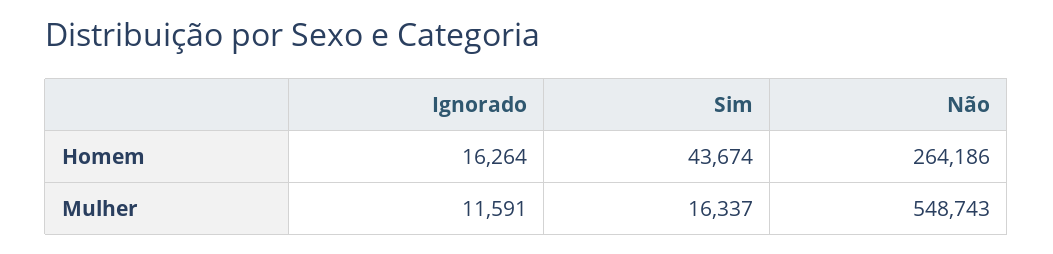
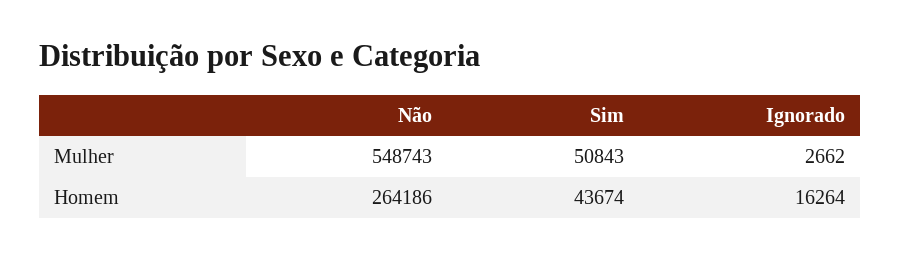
  {
    "Ignorado": {
      "Homem": 16264,
-     "Mulher": 11591
+     "Mulher": 2662
    },
    "Sim": {
      "Homem": 43674,
-     "Mulher": 16337
+     "Mulher": 50843
    },
    "Não": {
      "Homem": 264186,
      "Mulher": 548743
    }
  }

